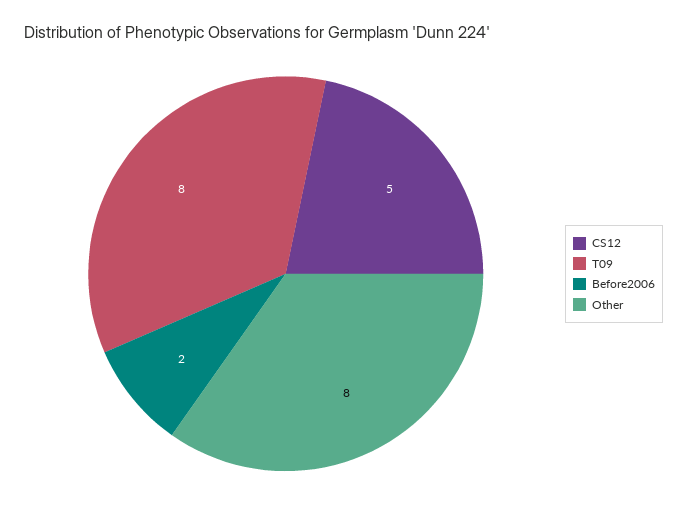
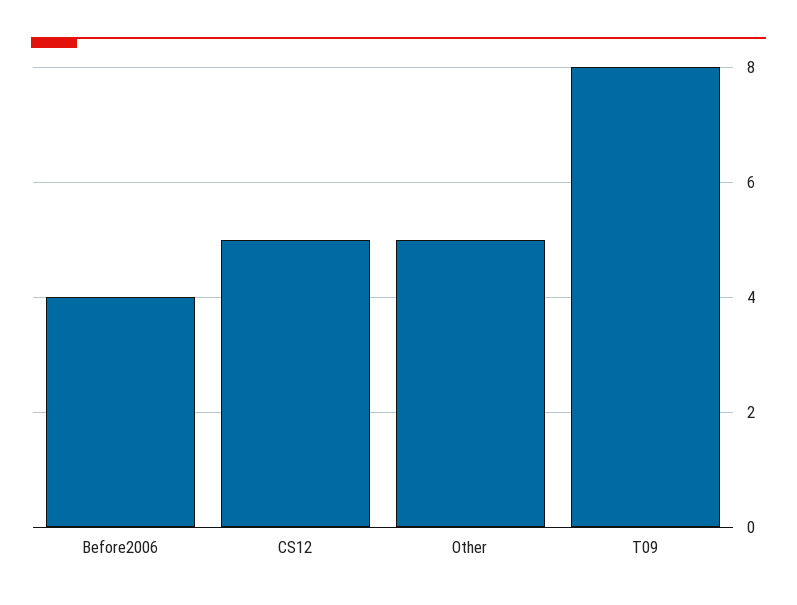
  {
    "CS12": 5,
    "T09": 8,
-   "Before2006": 2,
+   "Before2006": 4,
-   "Other": 8
+   "Other": 5
  }

